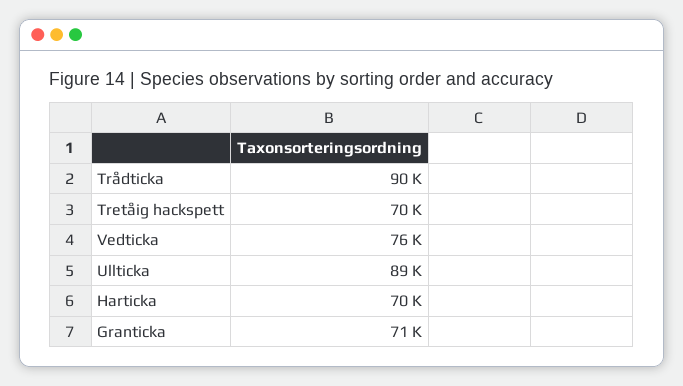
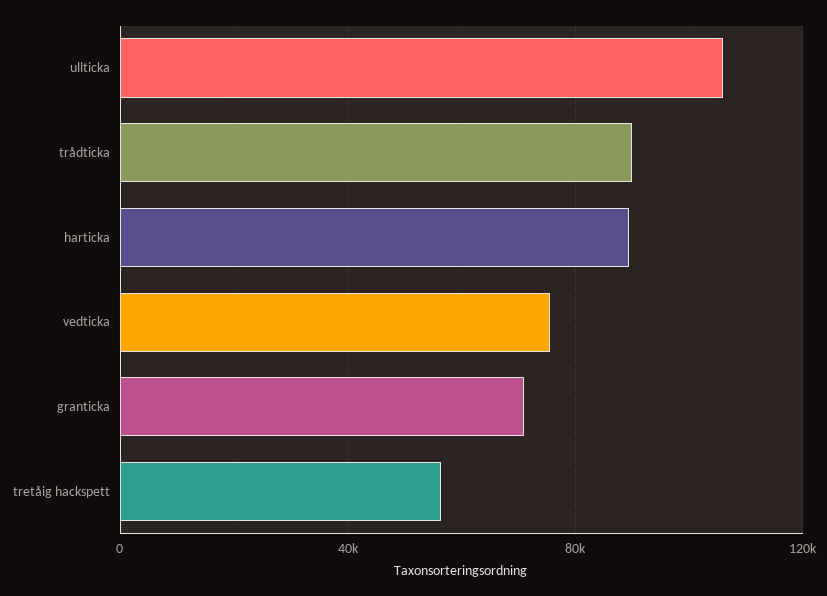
  {
    "Trådticka": 90000,
-   "Tretåig hackspett": 70000,
+   "Tretåig hackspett": 55000,
    "Vedticka": 76000,
-   "Ullticka": 89000,
+   "Ullticka": 105000,
-   "Harticka": 70000,
+   "Harticka": 90000,
    "Granticka": 71000
  }

